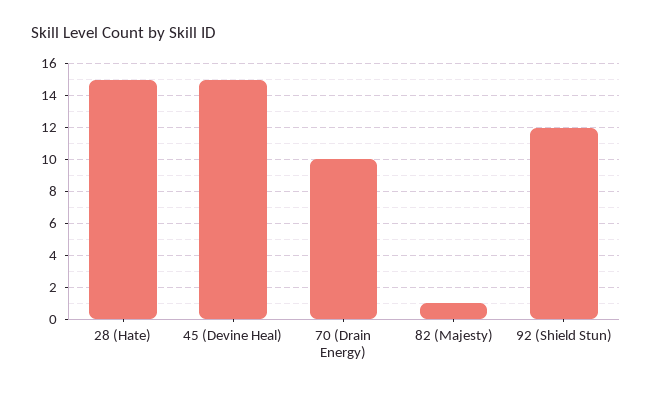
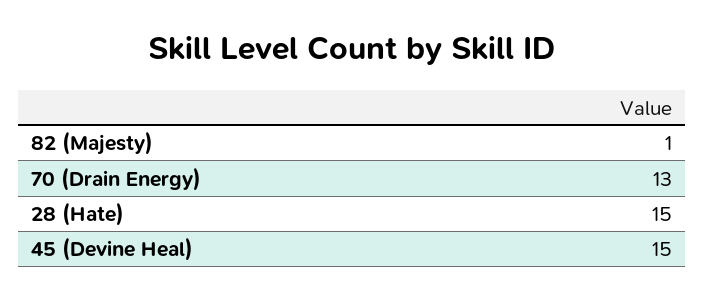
  {
    "28 (Hate)": 15,
    "45 (Devine Heal)": 15,
-   "70 (Drain Energy)": 10,
+   "70 (Drain Energy)": 13,
-   "82 (Majesty)": 1,
+   "82 (Majesty)": 1
-   "92 (Shield Stun)": 12
  }

